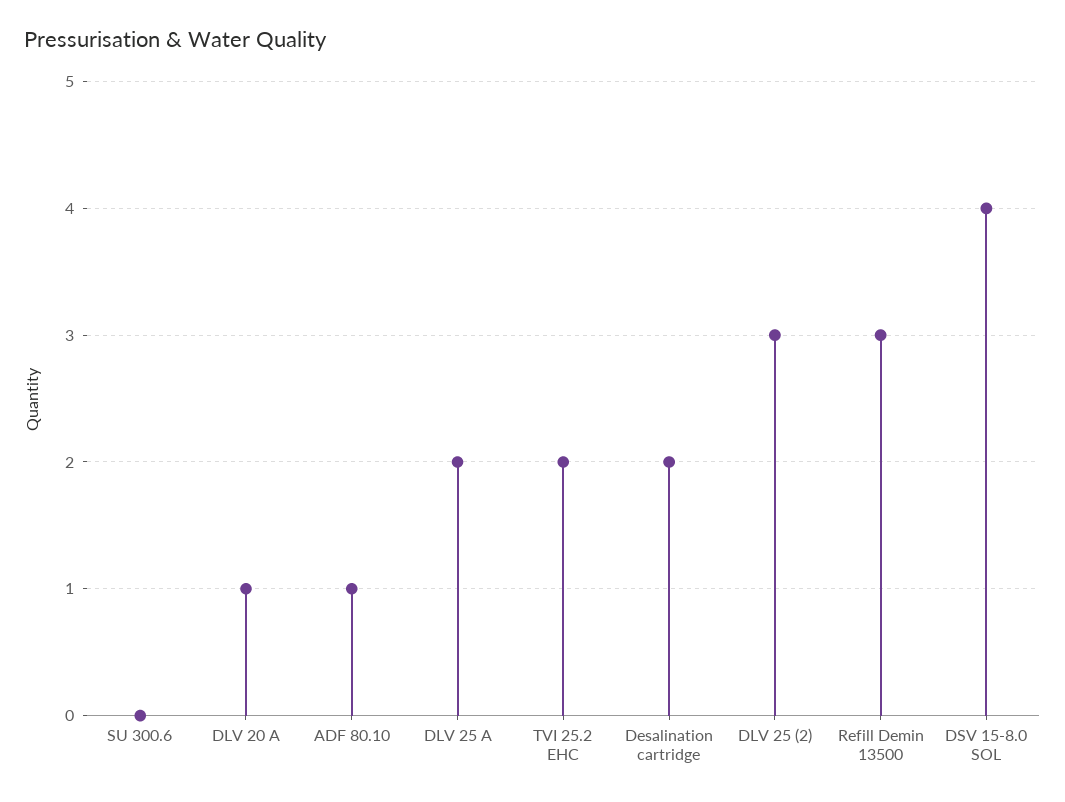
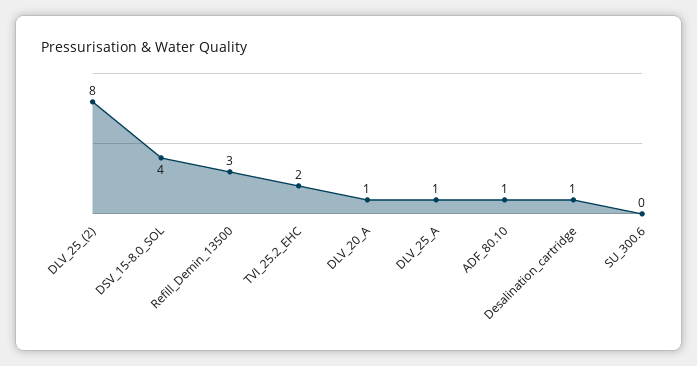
  {
    "SU 300.6": 0,
    "DLV 20 A": 1,
    "ADF 80.10": 1,
-   "DLV 25 A": 2,
+   "DLV 25 A": 1,
    "TVI 25.2 EHC": 2,
-   "Desalination cartridge": 2,
+   "Desalination cartridge": 1,
-   "DLV 25 (2)": 3,
+   "DLV 25 (2)": 8,
    "Refill Demin 13500": 3,
    "DSV 15-8.0 SOL": 4
  }

